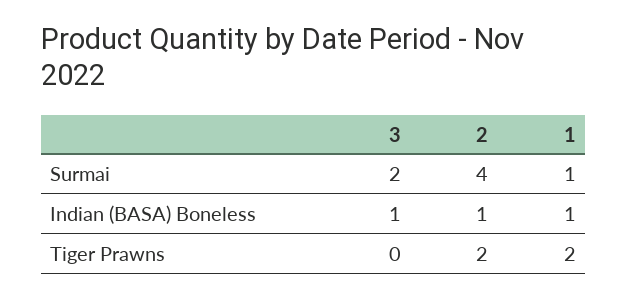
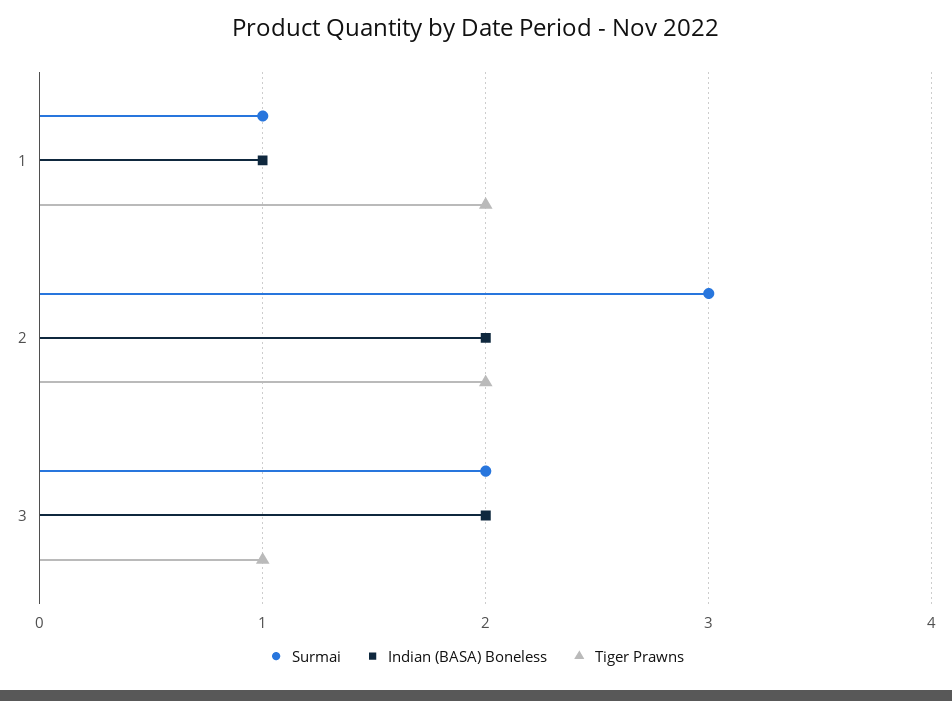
  {
    "Surmai": {
      "3": 2,
-     "2": 4,
+     "2": 3,
      "1": 1
    },
    "Indian (BASA) Boneless": {
-     "3": 1,
+     "3": 2,
-     "2": 1,
+     "2": 2,
      "1": 1
    },
    "Tiger Prawns": {
-     "3": 0,
+     "3": 1,
      "2": 2,
      "1": 2
    }
  }

